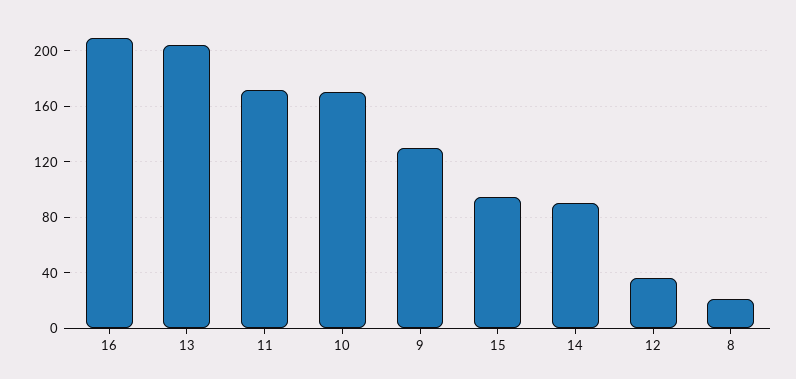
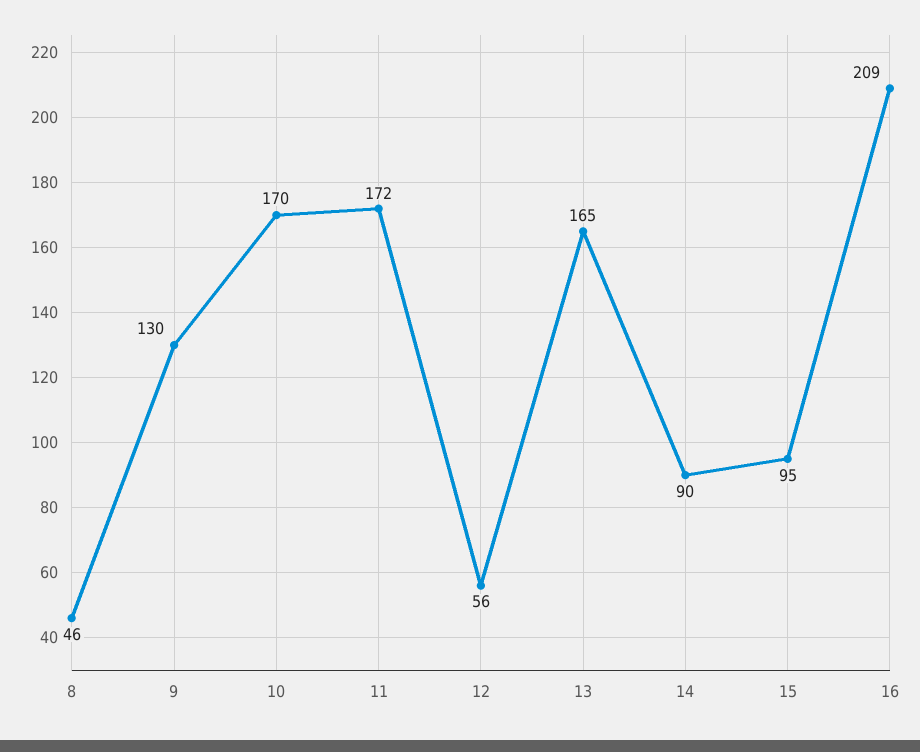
  {
    "16": 209,
-   "13": 205,
+   "13": 165,
    "11": 172,
    "10": 170,
    "9": 130,
    "15": 95,
    "14": 90,
-   "12": 35,
+   "12": 56,
-   "8": 20
+   "8": 46
  }

